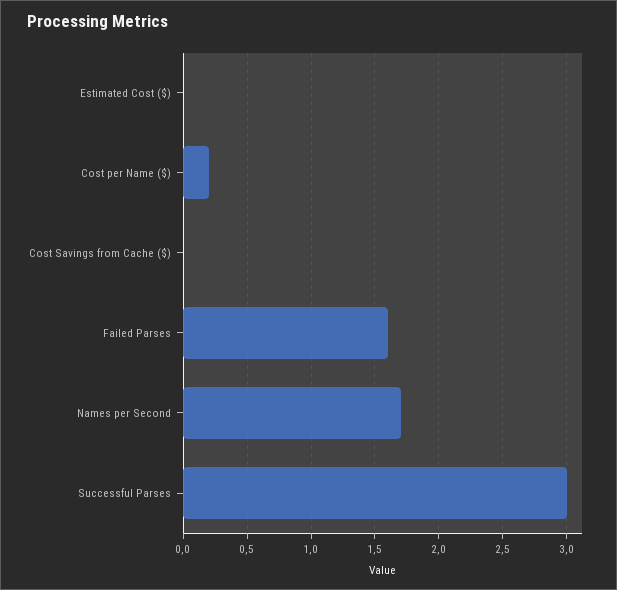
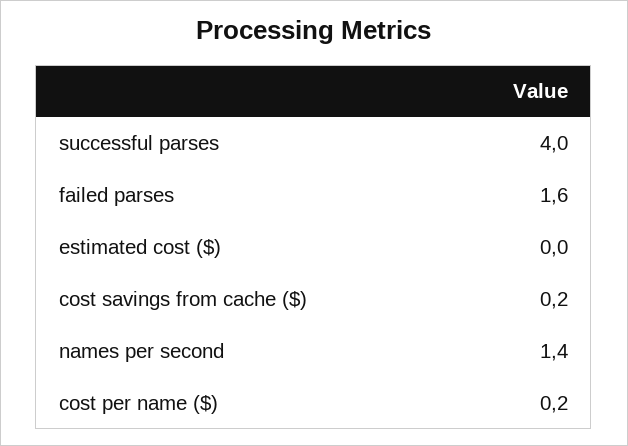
  {
    "Estimated Cost ($)": 0,
    "Cost per Name ($)": 0.2,
-   "Cost Savings from Cache ($)": 0,
+   "Cost Savings from Cache ($)": 0.2,
    "Failed Parses": 1.6,
-   "Names per Second": 1.7,
+   "Names per Second": 1.4,
-   "Successful Parses": 3
+   "Successful Parses": 4
  }

